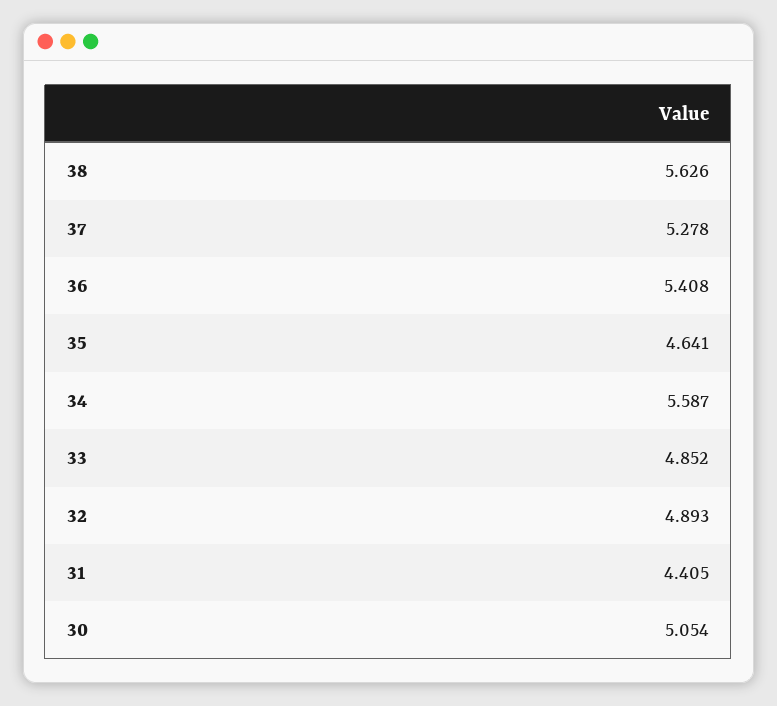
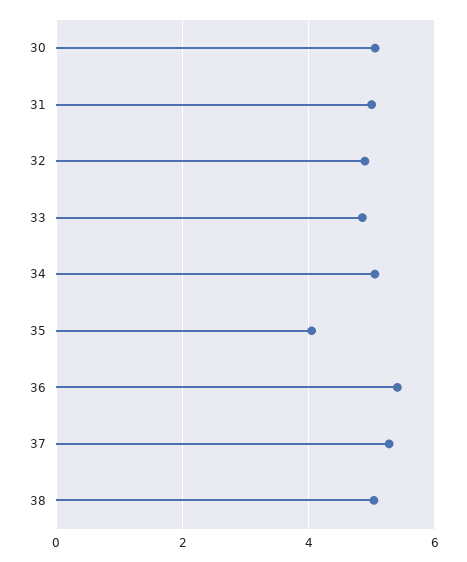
  {
-   "38": 5.626,
+   "38": 5,
    "37": 5.278,
    "36": 5.408,
-   "35": 4.641,
+   "35": 4,
-   "34": 5.587,
+   "34": 5,
    "33": 4.852,
    "32": 4.893,
-   "31": 4.405,
+   "31": 5,
    "30": 5.054
  }

